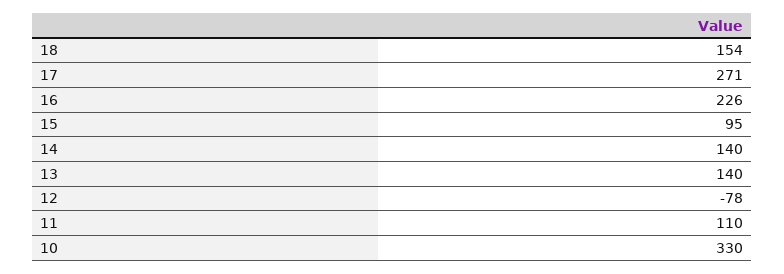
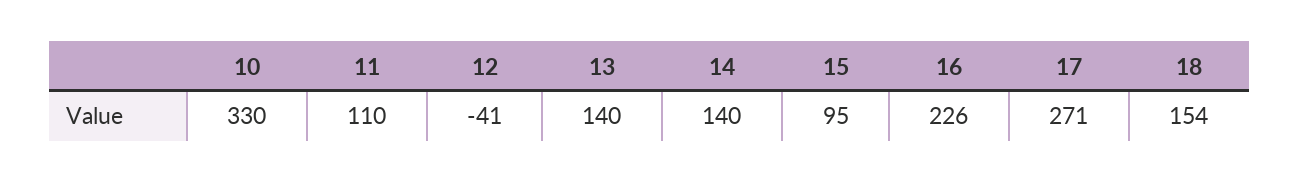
  {
    "18": 154,
    "17": 271,
    "16": 226,
    "15": 95,
    "14": 140,
    "13": 140,
-   "12": -78,
+   "12": -41,
    "11": 110,
    "10": 330
  }

